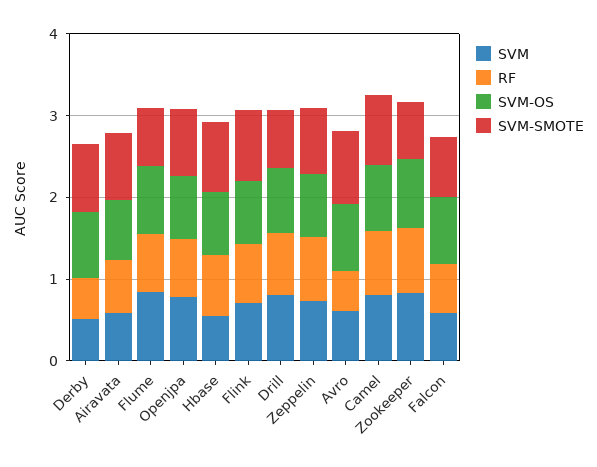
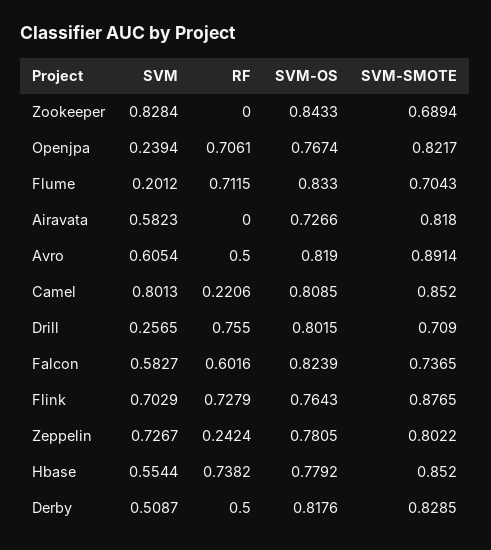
  {
    "SVM": {
      "Derby": 0.5087,
      "Airavata": 0.5823,
-     "Flume": 0.8,
+     "Flume": 0.2012,
-     "Openjpa": 0.8,
+     "Openjpa": 0.2394,
      "Hbase": 0.5544,
      "Flink": 0.7029,
-     "Drill": 0.8,
+     "Drill": 0.2565,
      "Zeppelin": 0.7267,
      "Avro": 0.6054,
      "Camel": 0.8013,
      "Zookeeper": 0.8284,
      "Falcon": 0.5827
    },
    "RF": {
      "Derby": 0.5,
-     "Airavata": 0.6,
+     "Airavata": 0,
      "Flume": 0.7115,
      "Openjpa": 0.7061,
      "Hbase": 0.7382,
      "Flink": 0.7279,
      "Drill": 0.755,
-     "Zeppelin": 0.8,
+     "Zeppelin": 0.2424,
      "Avro": 0.5,
-     "Camel": 0.8,
+     "Camel": 0.2206,
-     "Zookeeper": 0.8,
+     "Zookeeper": 0,
      "Falcon": 0.6016
    },
    "SVM-OS": {
      "Derby": 0.8176,
      "Airavata": 0.7266,
      "Flume": 0.833,
      "Openjpa": 0.7674,
      "Hbase": 0.7792,
      "Flink": 0.7643,
      "Drill": 0.8015,
      "Zeppelin": 0.7805,
      "Avro": 0.819,
      "Camel": 0.8085,
      "Zookeeper": 0.8433,
      "Falcon": 0.8239
    },
    "SVM-SMOTE": {
      "Derby": 0.8285,
      "Airavata": 0.818,
      "Flume": 0.7043,
      "Openjpa": 0.8217,
      "Hbase": 0.852,
      "Flink": 0.8765,
      "Drill": 0.709,
      "Zeppelin": 0.8022,
      "Avro": 0.8914,
      "Camel": 0.852,
      "Zookeeper": 0.6894,
      "Falcon": 0.7365
    }
  }

